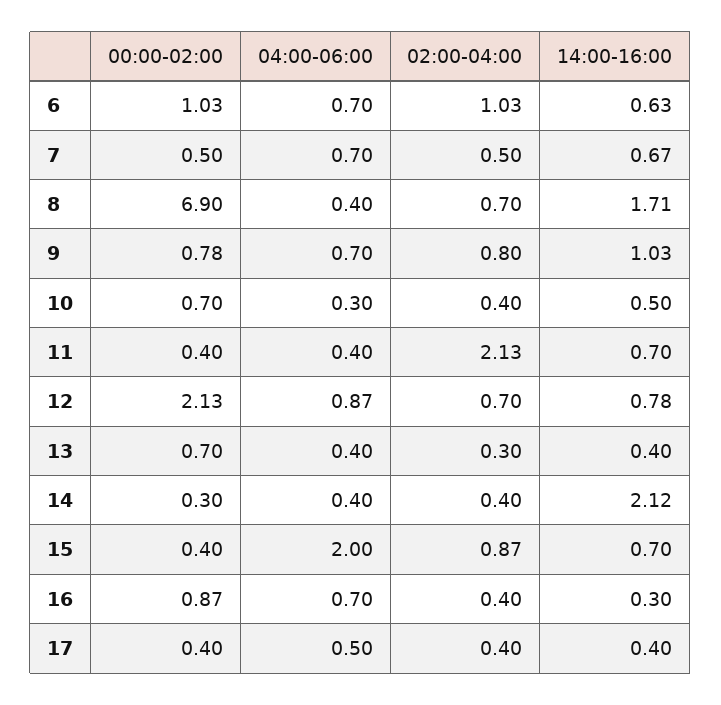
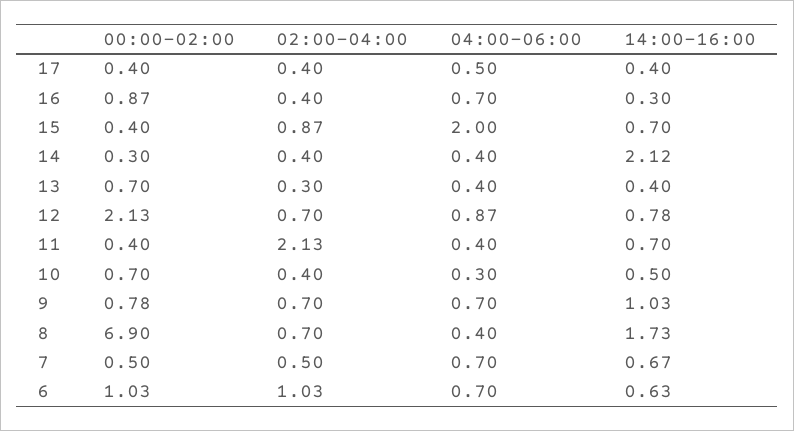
  {
    "00:00-02:00": {
      "6": 1.03,
      "7": 0.5,
      "8": 6.9,
      "9": 0.78,
      "10": 0.7,
      "11": 0.4,
      "12": 2.13,
      "13": 0.7,
      "14": 0.3,
      "15": 0.4,
      "16": 0.87,
      "17": 0.4
    },
    "04:00-06:00": {
      "6": 0.7,
      "7": 0.7,
      "8": 0.4,
      "9": 0.7,
      "10": 0.3,
      "11": 0.4,
      "12": 0.87,
      "13": 0.4,
      "14": 0.4,
      "15": 2,
      "16": 0.7,
      "17": 0.5
    },
    "02:00-04:00": {
      "6": 1.03,
      "7": 0.5,
      "8": 0.7,
-     "9": 0.8,
+     "9": 0.7,
      "10": 0.4,
      "11": 2.13,
      "12": 0.7,
      "13": 0.3,
      "14": 0.4,
      "15": 0.87,
      "16": 0.4,
      "17": 0.4
    },
    "14:00-16:00": {
      "6": 0.63,
      "7": 0.67,
-     "8": 1.71,
+     "8": 1.73,
      "9": 1.03,
      "10": 0.5,
      "11": 0.7,
      "12": 0.78,
      "13": 0.4,
      "14": 2.12,
      "15": 0.7,
      "16": 0.3,
      "17": 0.4
    }
  }

